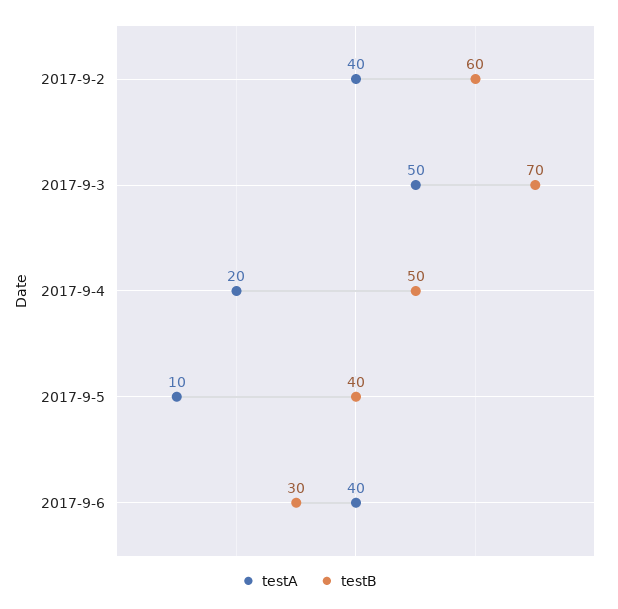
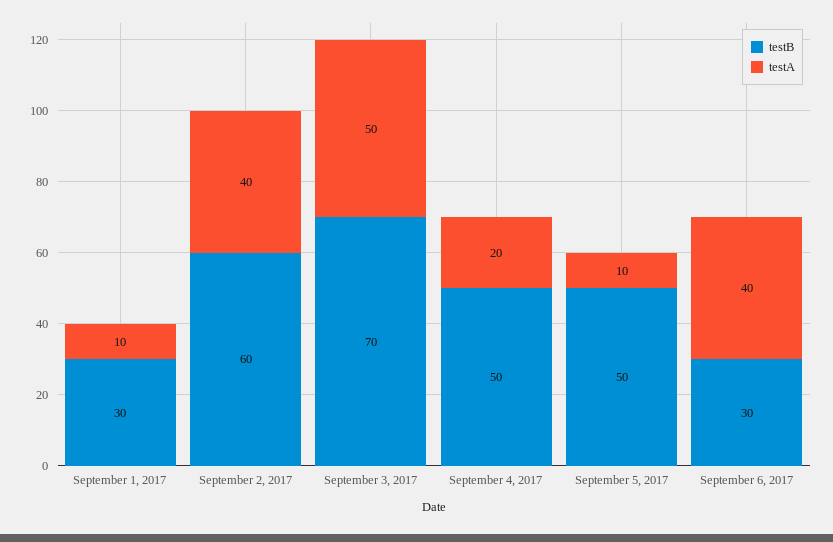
  {
    "testA": {
      "2017-9-2": 40,
      "2017-9-3": 50,
      "2017-9-4": 20,
      "2017-9-5": 10,
-     "2017-9-6": 40
+     "2017-9-6": 40,
+     "September 1, 2017": 10
    },
    "testB": {
      "2017-9-2": 60,
      "2017-9-3": 70,
      "2017-9-4": 50,
-     "2017-9-5": 40,
+     "2017-9-5": 50,
-     "2017-9-6": 30
+     "2017-9-6": 30,
+     "September 1, 2017": 30
    }
  }

